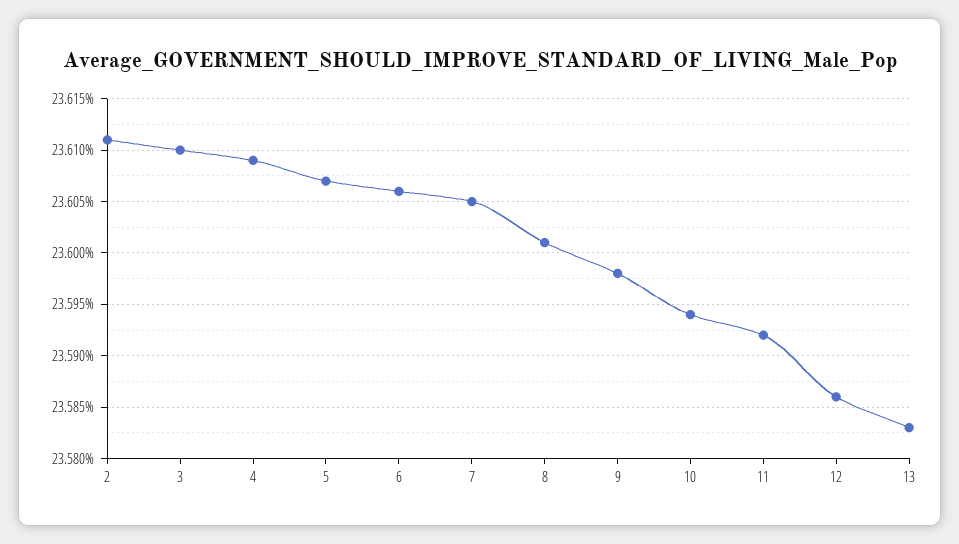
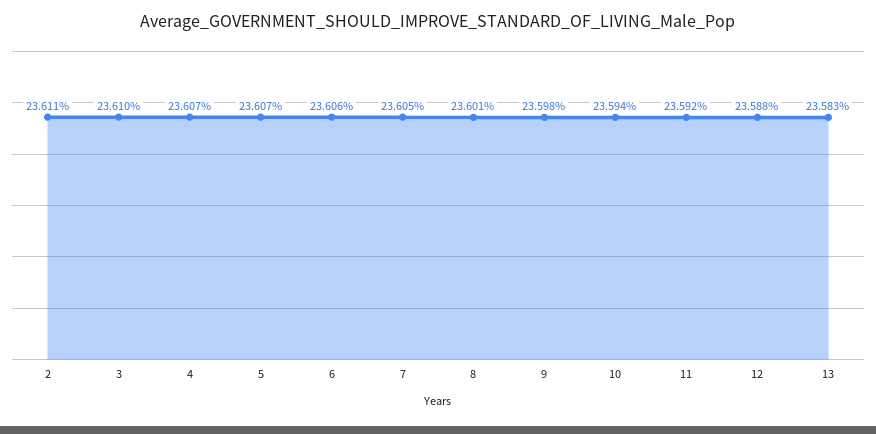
  {
    "2": 23.611,
    "3": 23.61,
-   "4": 23.609,
+   "4": 23.607,
    "5": 23.607,
    "6": 23.606,
    "7": 23.605,
    "8": 23.601,
    "9": 23.598,
    "10": 23.594,
    "11": 23.592,
-   "12": 23.586,
+   "12": 23.588,
    "13": 23.583
  }

